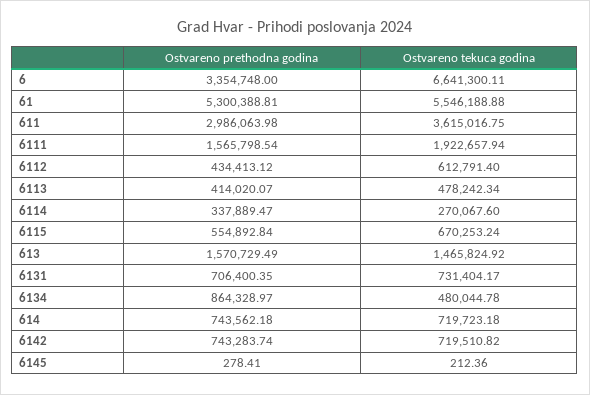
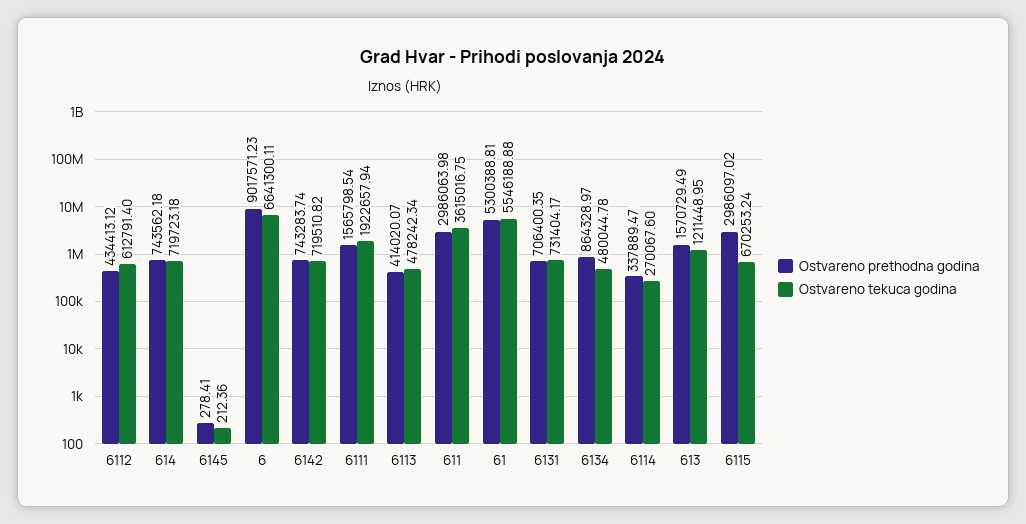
  {
    "Ostvareno prethodna godina": {
-     "6": 3354748,
+     "6": 9017571.23,
      "61": 5300388.81,
      "611": 2986063.98,
      "6111": 1565798.54,
      "6112": 434413.12,
      "6113": 414020.07,
      "6114": 337889.47,
-     "6115": 554892.84,
+     "6115": 2986097.02,
      "613": 1570729.49,
      "6131": 706400.35,
      "6134": 864328.97,
      "614": 743562.18,
      "6142": 743283.74,
      "6145": 278.41
    },
    "Ostvareno tekuca godina": {
      "6": 6641300.11,
      "61": 5546188.88,
      "611": 3615016.75,
      "6111": 1922657.94,
      "6112": 612791.4,
      "6113": 478242.34,
      "6114": 270067.6,
      "6115": 670253.24,
-     "613": 1465824.92,
+     "613": 1211448.95,
      "6131": 731404.17,
      "6134": 480044.78,
      "614": 719723.18,
      "6142": 719510.82,
      "6145": 212.36
    }
  }

